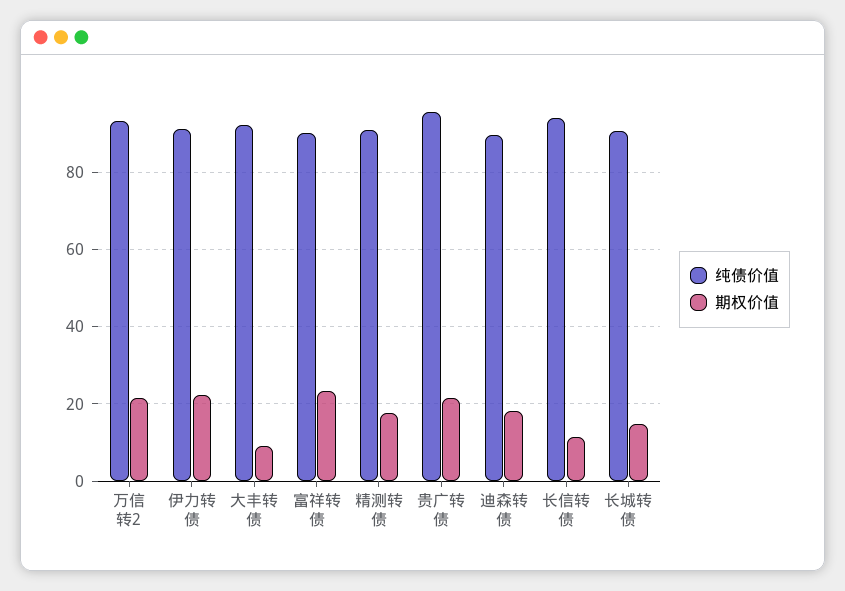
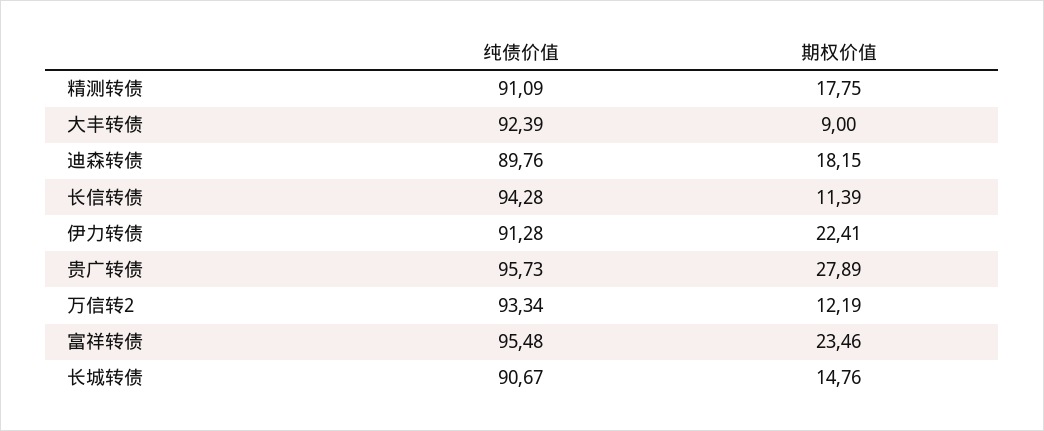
  {
    "纯债价值": {
      "万信转2": 93.34,
      "伊力转债": 91.28,
      "大丰转债": 92.39,
-     "富祥转债": 90,
+     "富祥转债": 95.48,
      "精测转债": 91.09,
      "贵广转债": 95.73,
      "迪森转债": 89.76,
      "长信转债": 94.28,
      "长城转债": 90.67
    },
    "期权价值": {
-     "万信转2": 22,
+     "万信转2": 12.19,
      "伊力转债": 22.41,
      "大丰转债": 9,
      "富祥转债": 23.46,
      "精测转债": 17.75,
-     "贵广转债": 22,
+     "贵广转债": 27.89,
      "迪森转债": 18.15,
      "长信转债": 11.39,
      "长城转债": 14.76
    }
  }

